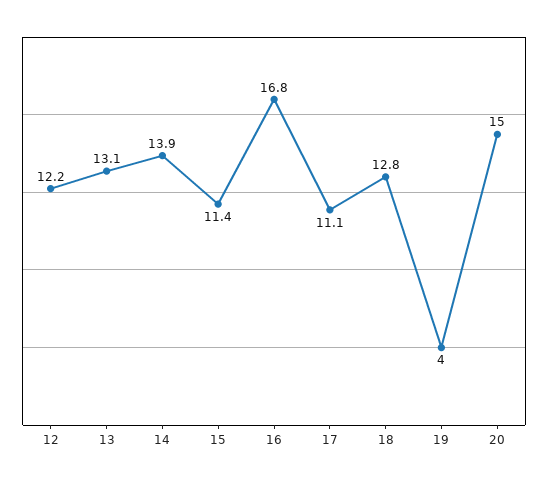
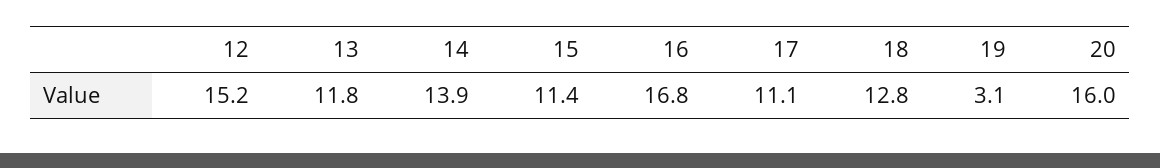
  {
-   "12": 12.2,
+   "12": 15.2,
-   "13": 13.1,
+   "13": 11.8,
    "14": 13.9,
    "15": 11.4,
    "16": 16.8,
    "17": 11.1,
    "18": 12.8,
-   "19": 4,
+   "19": 3.1,
-   "20": 15
+   "20": 16
  }

